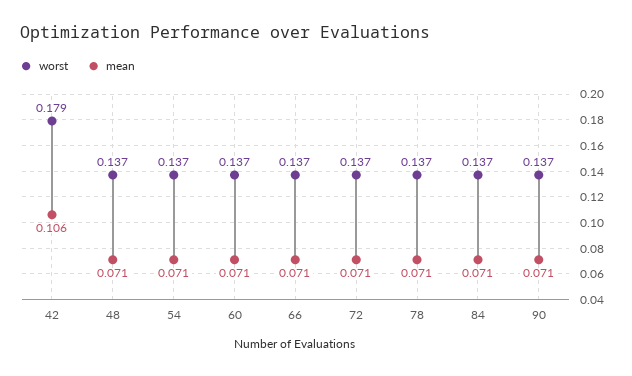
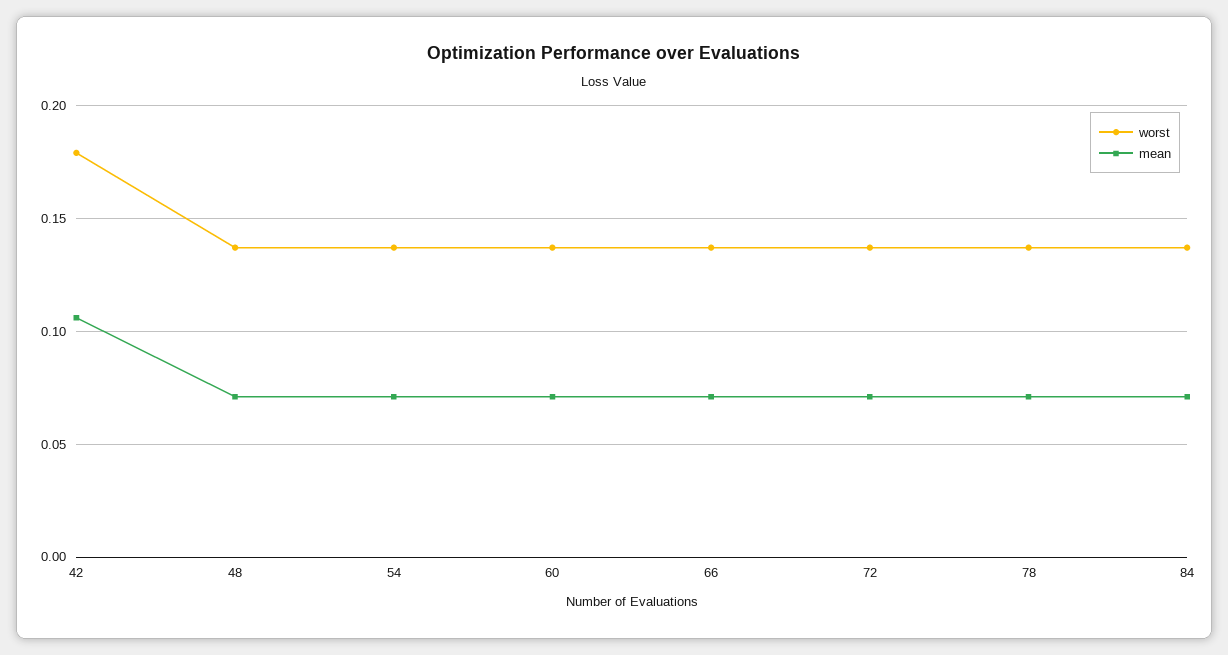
  {
    "worst": {
      "42": 0.179,
      "48": 0.137,
      "54": 0.137,
      "60": 0.137,
      "66": 0.137,
      "72": 0.137,
      "78": 0.137,
-     "84": 0.137,
+     "84": 0.137
-     "90": 0.137
    },
    "mean": {
      "42": 0.106,
      "48": 0.071,
      "54": 0.071,
      "60": 0.071,
      "66": 0.071,
      "72": 0.071,
      "78": 0.071,
-     "84": 0.071,
+     "84": 0.071
-     "90": 0.071
    }
  }

